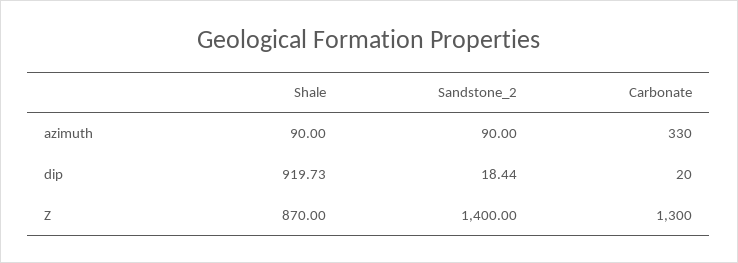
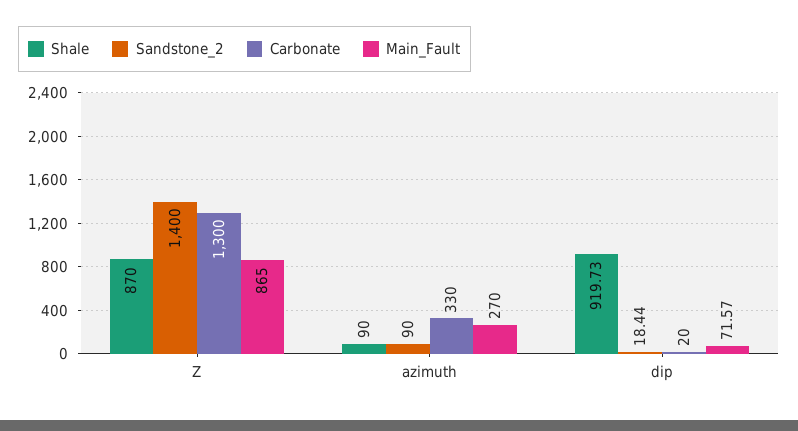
  {
    "Shale": {
      "azimuth": 90,
      "dip": 919.73,
      "Z": 870
    },
    "Sandstone_2": {
      "azimuth": 90,
      "dip": 18.44,
      "Z": 1400
    },
    "Carbonate": {
      "azimuth": 330,
      "dip": 20,
      "Z": 1300
-   }
+   },
+   "Main_Fault": {
+     "Z": 865,
+     "azimuth": 270,
+     "dip": 71.57
+   }
  }

